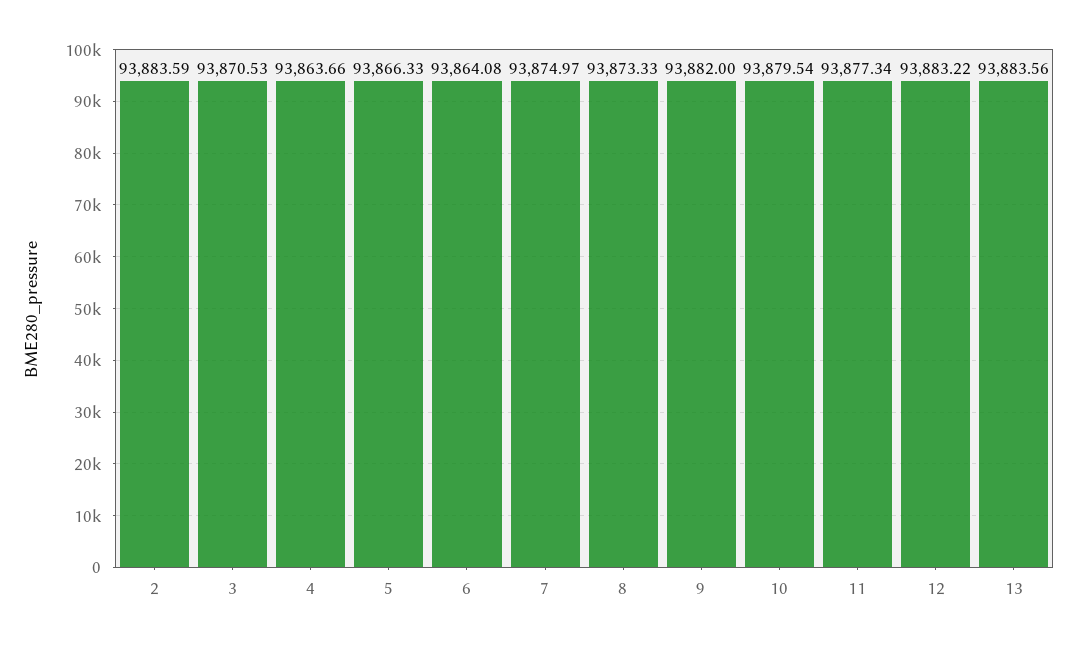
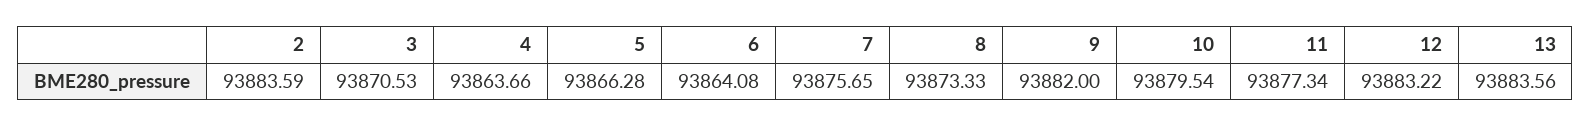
  {
    "2": 93883.59,
    "3": 93870.53,
    "4": 93863.66,
-   "5": 93866.33,
+   "5": 93866.28,
    "6": 93864.08,
-   "7": 93874.97,
+   "7": 93875.65,
    "8": 93873.33,
    "9": 93882,
    "10": 93879.54,
    "11": 93877.34,
    "12": 93883.22,
    "13": 93883.56
  }

